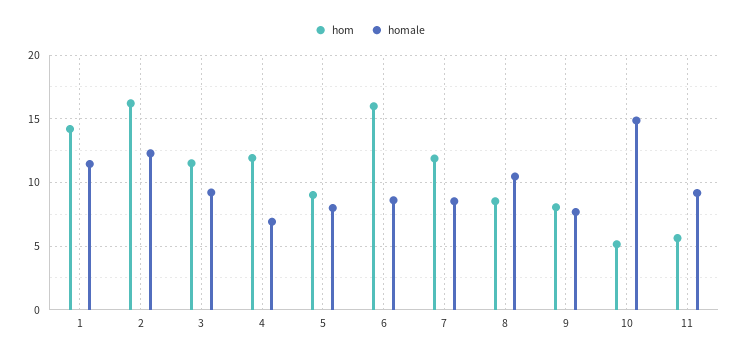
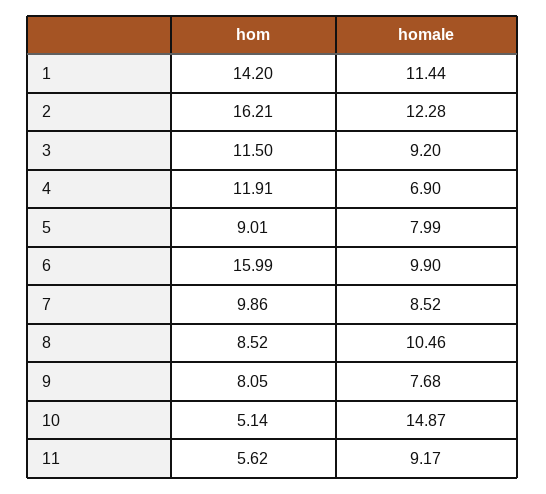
  {
    "hom": {
      "1": 14.2,
      "2": 16.21,
      "3": 11.5,
      "4": 11.91,
      "5": 9.01,
      "6": 15.99,
-     "7": 12,
+     "7": 9.86,
      "8": 8.52,
      "9": 8.05,
      "10": 5.14,
      "11": 5.62
    },
    "homale": {
      "1": 11.44,
      "2": 12.28,
      "3": 9.2,
      "4": 6.9,
      "5": 7.99,
-     "6": 8.5,
+     "6": 9.9,
      "7": 8.52,
      "8": 10.46,
      "9": 7.68,
      "10": 14.87,
      "11": 9.17
    }
  }

